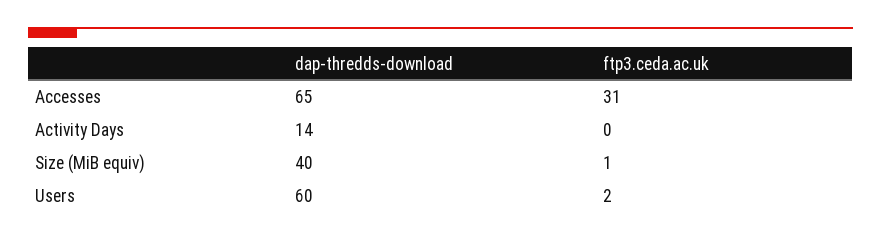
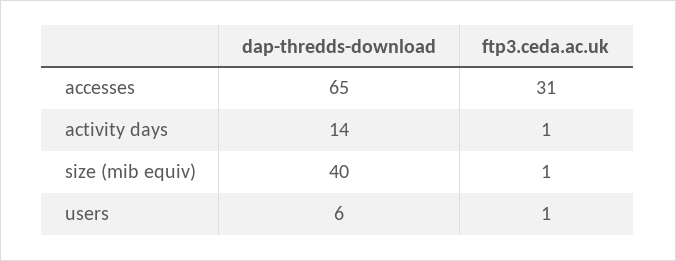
  {
    "dap-thredds-download": {
      "Accesses": 65,
      "Activity Days": 14,
      "Size (MiB equiv)": 40,
-     "Users": 60
+     "Users": 6
    },
    "ftp3.ceda.ac.uk": {
      "Accesses": 31,
-     "Activity Days": 0,
+     "Activity Days": 1,
      "Size (MiB equiv)": 1,
-     "Users": 2
+     "Users": 1
    }
  }

